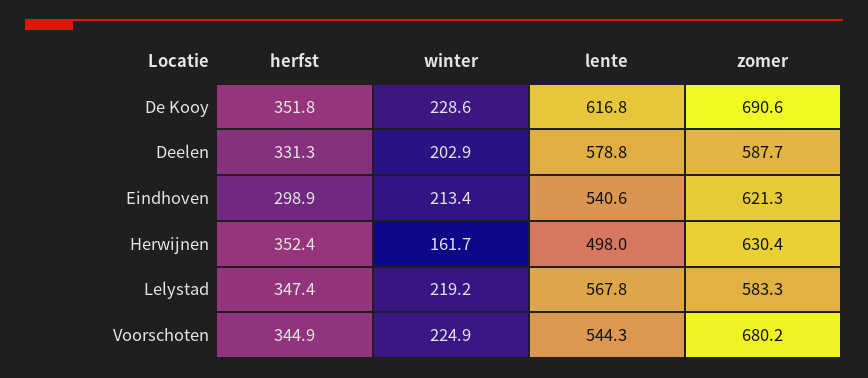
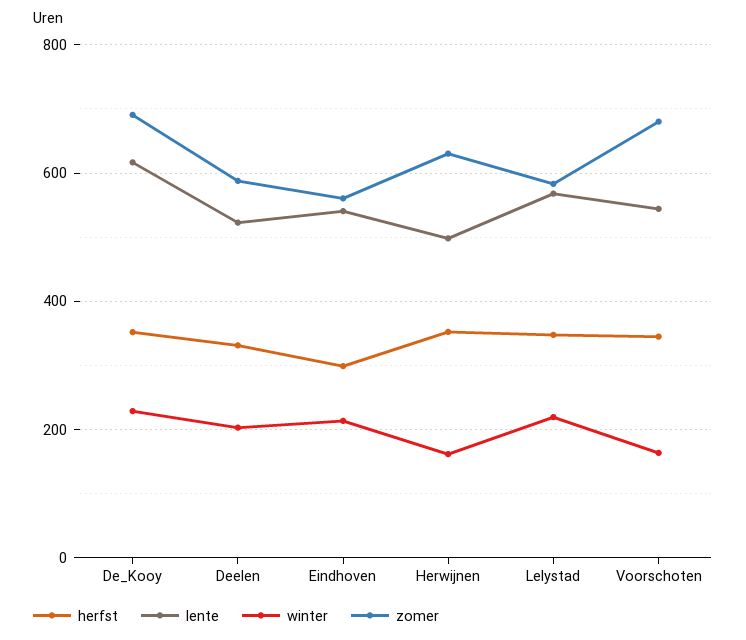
  {
    "herfst": {
      "De Kooy": 351.8,
      "Deelen": 331.3,
      "Eindhoven": 298.9,
      "Herwijnen": 352.4,
      "Lelystad": 347.4,
      "Voorschoten": 344.9
    },
    "winter": {
      "De Kooy": 228.6,
      "Deelen": 202.9,
      "Eindhoven": 213.4,
      "Herwijnen": 161.7,
      "Lelystad": 219.2,
-     "Voorschoten": 224.9
+     "Voorschoten": 160
    },
    "lente": {
      "De Kooy": 616.8,
-     "Deelen": 578.8,
+     "Deelen": 520,
      "Eindhoven": 540.6,
      "Herwijnen": 498,
      "Lelystad": 567.8,
      "Voorschoten": 544.3
    },
    "zomer": {
      "De Kooy": 690.6,
      "Deelen": 587.7,
-     "Eindhoven": 621.3,
+     "Eindhoven": 560,
      "Herwijnen": 630.4,
      "Lelystad": 583.3,
      "Voorschoten": 680.2
    }
  }

